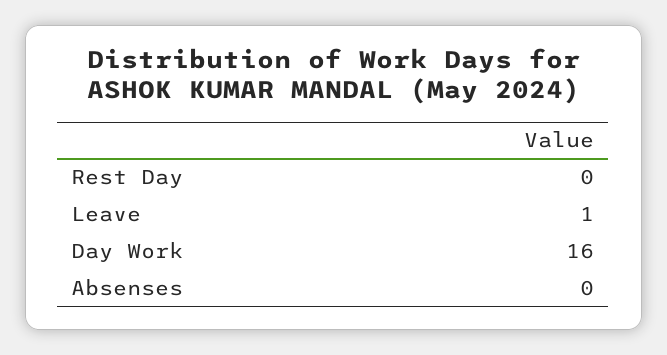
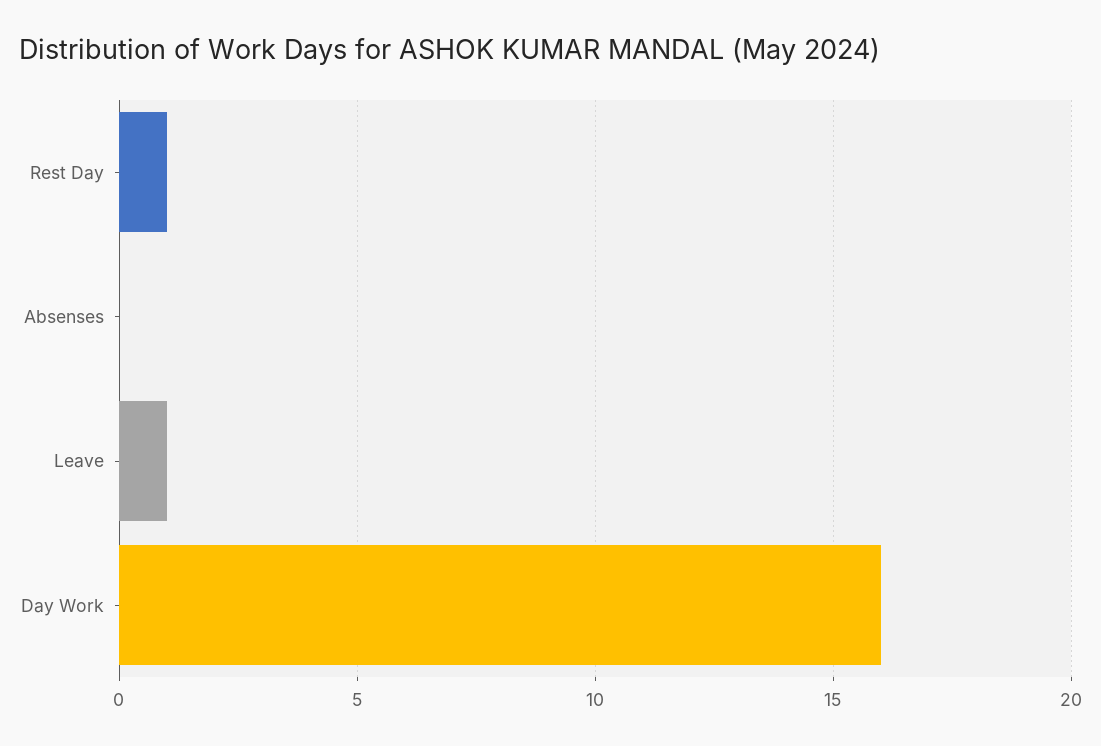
  {
-   "Rest Day": 0,
+   "Rest Day": 1,
    "Leave": 1,
    "Day Work": 16,
    "Absenses": 0
  }

